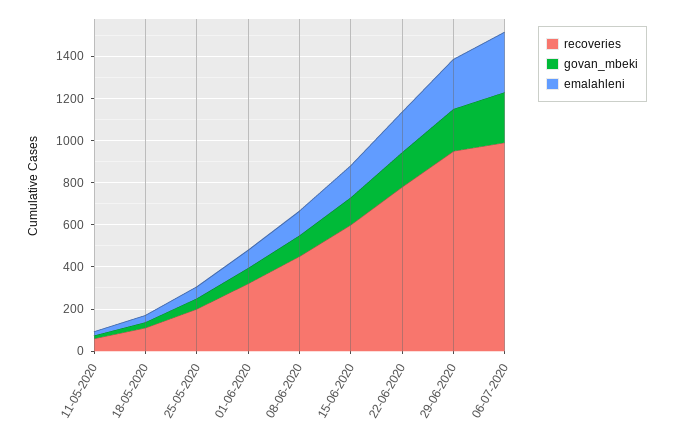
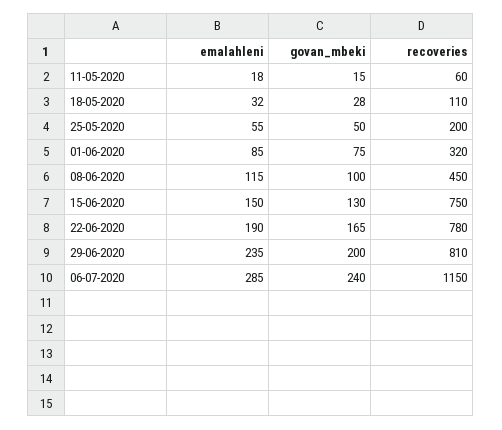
  {
    "recoveries": {
      "11-05-2020": 60,
      "18-05-2020": 110,
      "25-05-2020": 200,
      "01-06-2020": 320,
      "08-06-2020": 450,
-     "15-06-2020": 600,
+     "15-06-2020": 750,
      "22-06-2020": 780,
-     "29-06-2020": 950,
+     "29-06-2020": 810,
-     "06-07-2020": 1000
+     "06-07-2020": 1150
    },
    "govan_mbeki": {
      "11-05-2020": 15,
      "18-05-2020": 28,
      "25-05-2020": 50,
      "01-06-2020": 75,
      "08-06-2020": 100,
      "15-06-2020": 130,
      "22-06-2020": 165,
      "29-06-2020": 200,
      "06-07-2020": 240
    },
    "emalahleni": {
      "11-05-2020": 18,
      "18-05-2020": 32,
      "25-05-2020": 55,
      "01-06-2020": 85,
      "08-06-2020": 115,
      "15-06-2020": 150,
      "22-06-2020": 190,
      "29-06-2020": 235,
      "06-07-2020": 285
    }
  }

